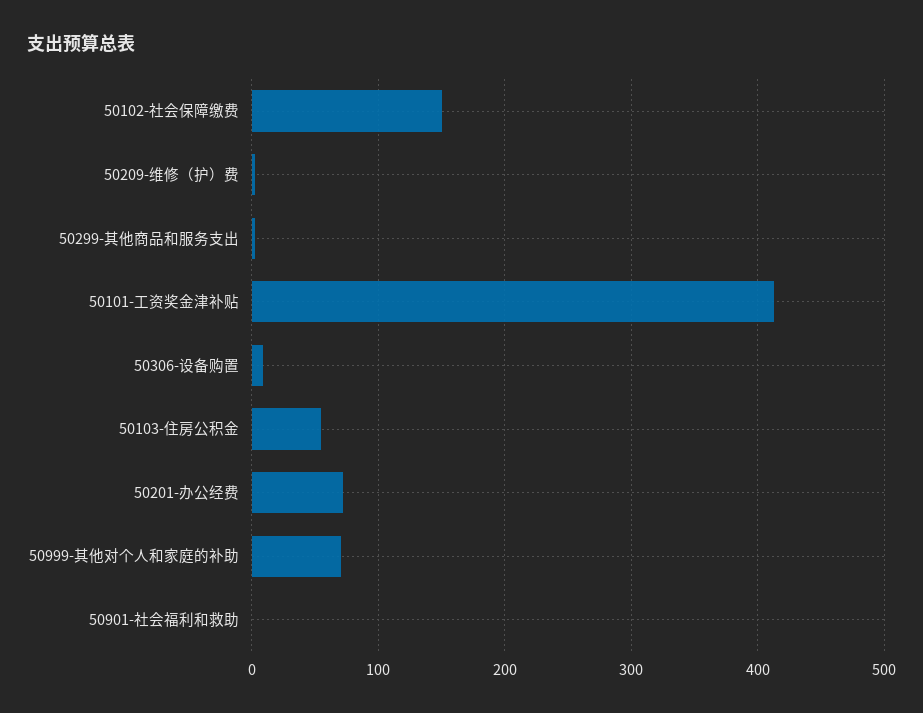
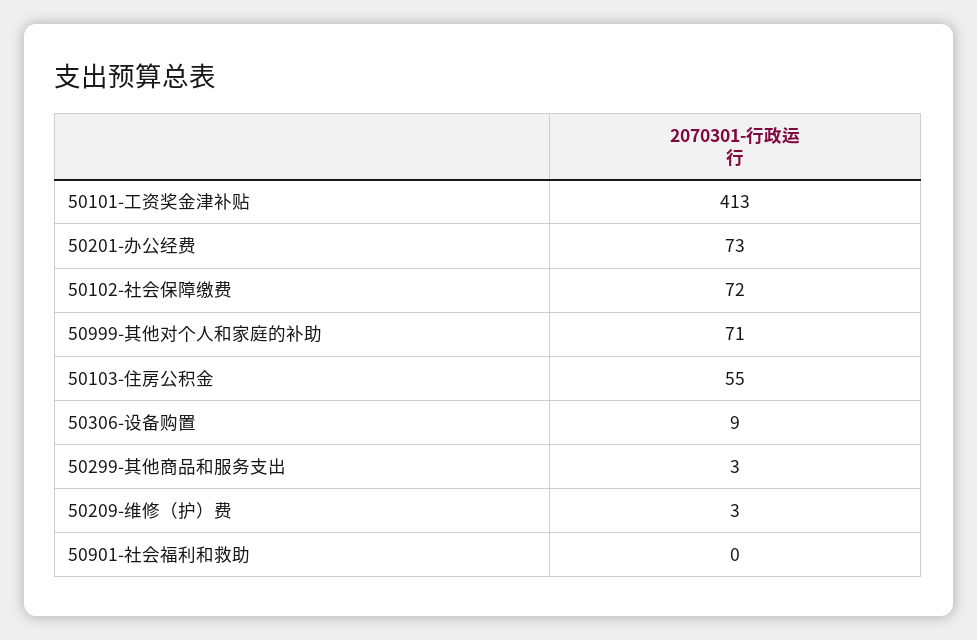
  {
-   "50102-社会保障缴费": 150,
+   "50102-社会保障缴费": 72,
    "50209-维修（护）费": 3,
    "50299-其他商品和服务支出": 3,
    "50101-工资奖金津补贴": 413,
    "50306-设备购置": 9,
    "50103-住房公积金": 55,
    "50201-办公经费": 73,
    "50999-其他对个人和家庭的补助": 71,
    "50901-社会福利和救助": 0
  }

